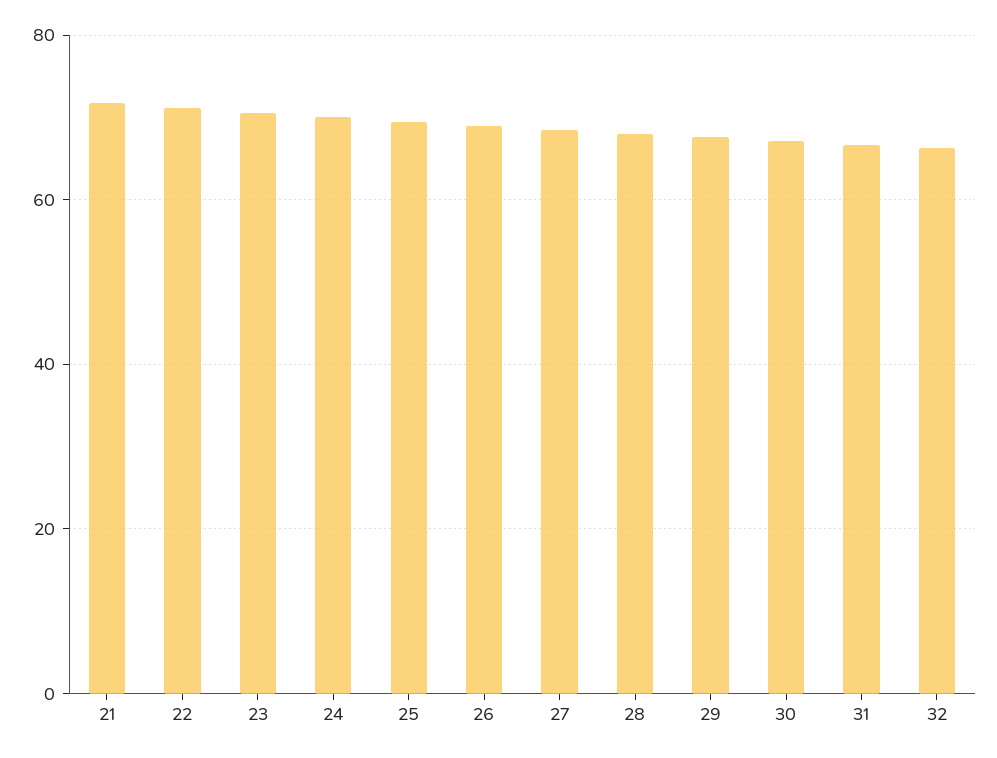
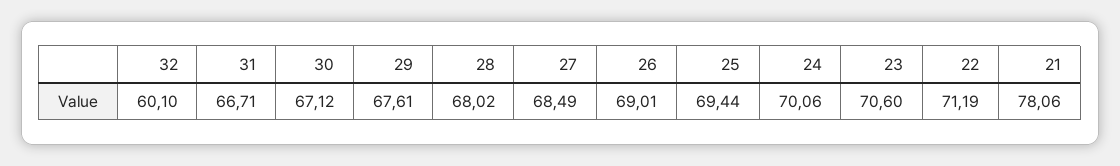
  {
-   "21": 72,
+   "21": 78.06,
    "22": 71.19,
    "23": 70.6,
    "24": 70.06,
    "25": 69.44,
    "26": 69.01,
    "27": 68.49,
    "28": 68.02,
    "29": 67.61,
    "30": 67.12,
    "31": 66.71,
-   "32": 66
+   "32": 60.1
  }

